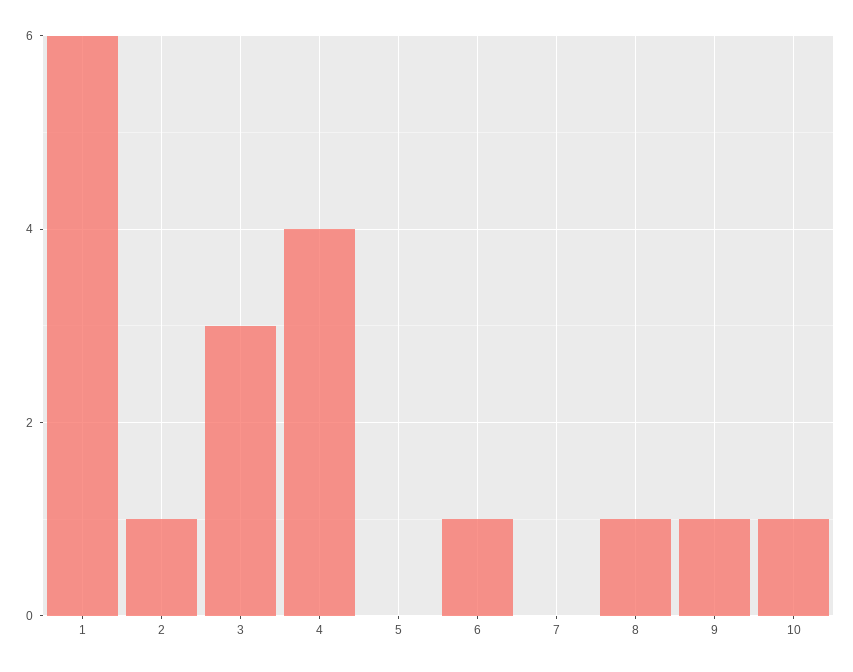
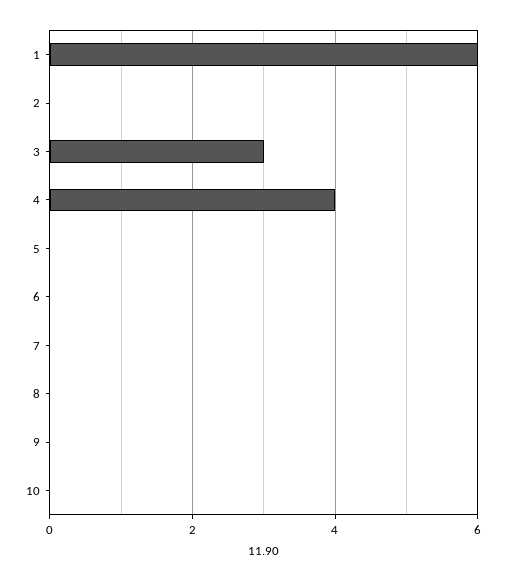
  {
    "1": 6,
-   "2": 1,
+   "2": 0,
    "3": 3,
    "4": 4,
    "5": 0,
-   "6": 1,
+   "6": 0,
    "7": 0,
-   "8": 1,
+   "8": 0,
-   "9": 1,
+   "9": 0,
-   "10": 1
+   "10": 0
  }

